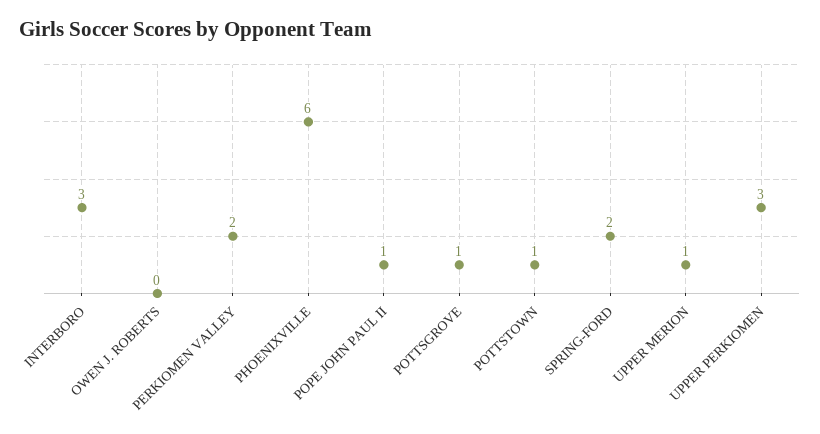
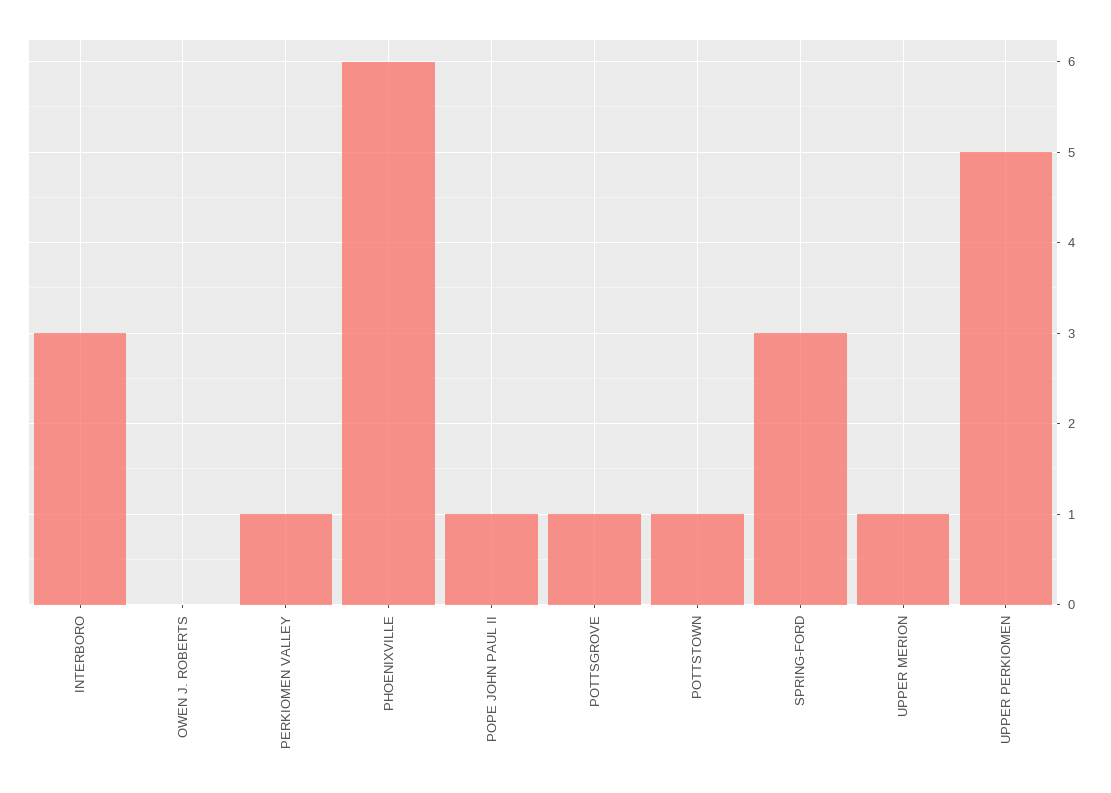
  {
    "INTERBORO": 3,
    "OWEN J. ROBERTS": 0,
-   "PERKIOMEN VALLEY": 2,
+   "PERKIOMEN VALLEY": 1,
    "PHOENIXVILLE": 6,
    "POPE JOHN PAUL II": 1,
    "POTTSGROVE": 1,
    "POTTSTOWN": 1,
-   "SPRING-FORD": 2,
+   "SPRING-FORD": 3,
    "UPPER MERION": 1,
-   "UPPER PERKIOMEN": 3
+   "UPPER PERKIOMEN": 5
  }

